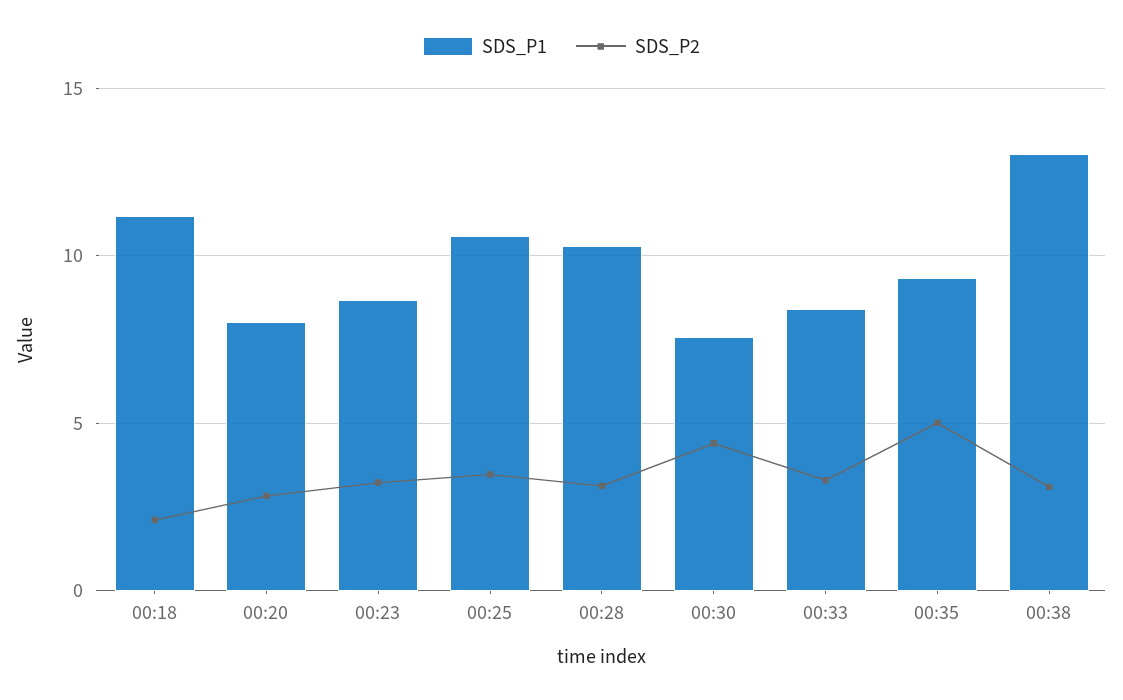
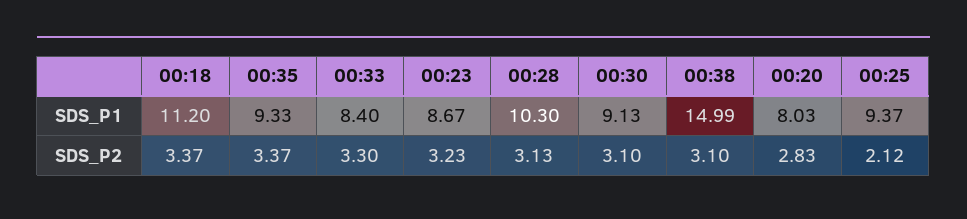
  {
    "SDS_P1": {
      "00:18": 11.2,
      "00:20": 8.03,
      "00:23": 8.67,
-     "00:25": 10.5,
+     "00:25": 9.37,
      "00:28": 10.3,
-     "00:30": 7.5,
+     "00:30": 9.13,
      "00:33": 8.4,
      "00:35": 9.33,
-     "00:38": 13
+     "00:38": 14.99
    },
    "SDS_P2": {
-     "00:18": 2,
+     "00:18": 3.37,
      "00:20": 2.83,
      "00:23": 3.23,
-     "00:25": 3.5,
+     "00:25": 2.12,
      "00:28": 3.13,
-     "00:30": 4.5,
+     "00:30": 3.1,
      "00:33": 3.3,
-     "00:35": 5,
+     "00:35": 3.37,
      "00:38": 3.1
    }
  }

